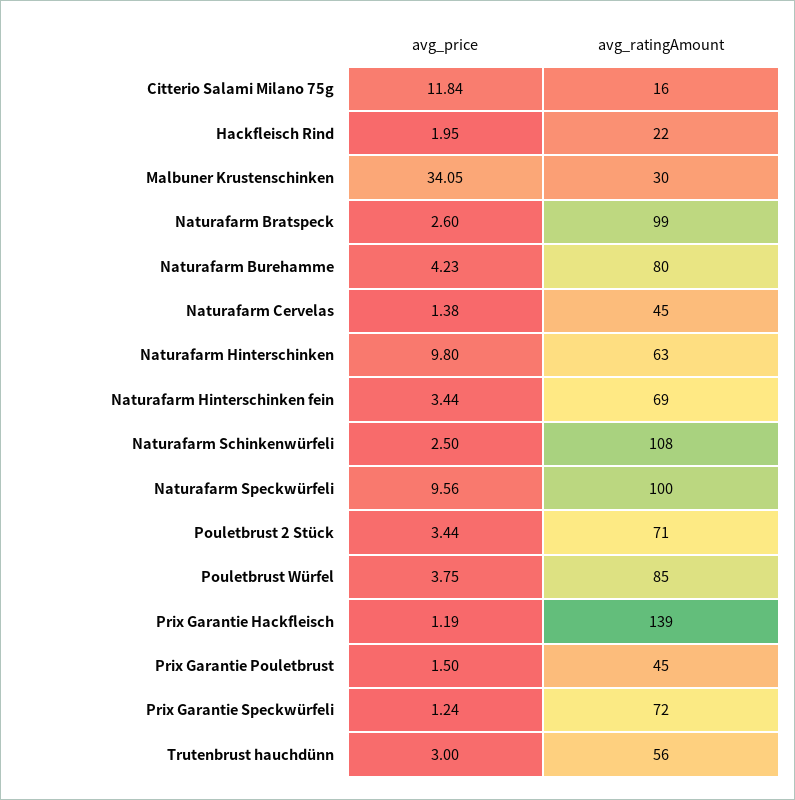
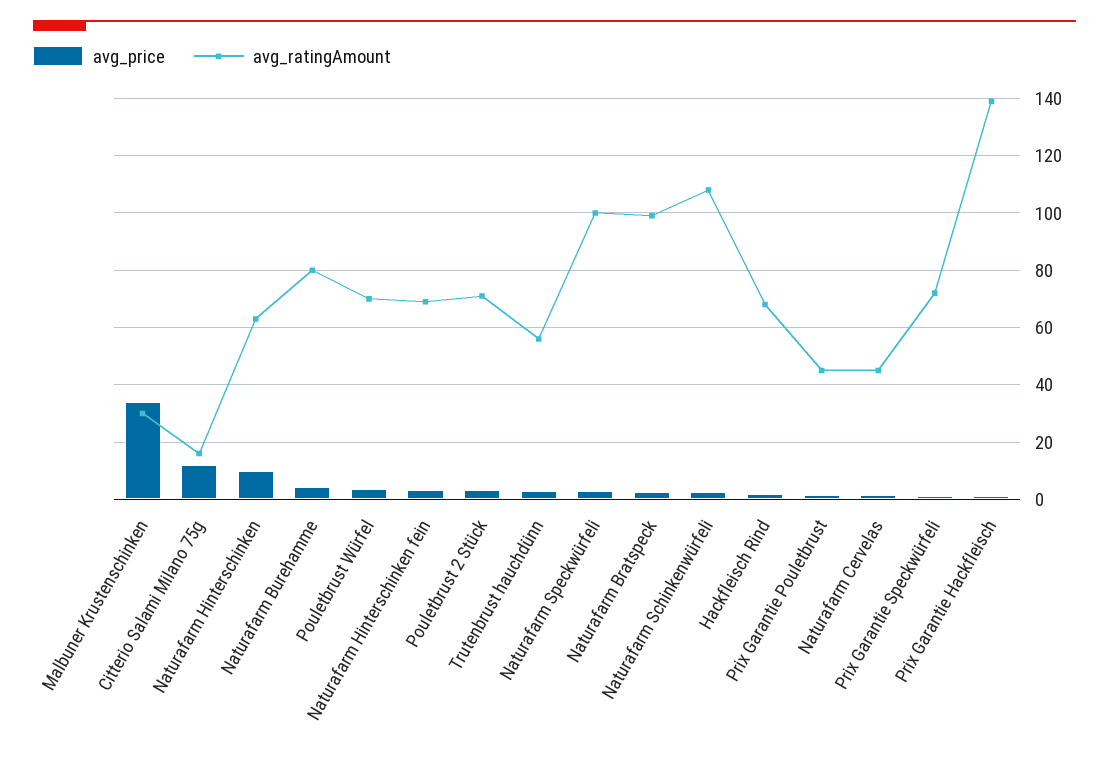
  {
    "avg_price": {
      "Citterio Salami Milano 75g": 11.84,
      "Hackfleisch Rind": 1.95,
      "Malbuner Krustenschinken": 34.05,
      "Naturafarm Bratspeck": 2.6,
      "Naturafarm Burehamme": 4.23,
      "Naturafarm Cervelas": 1.38,
      "Naturafarm Hinterschinken": 9.8,
      "Naturafarm Hinterschinken fein": 3.44,
      "Naturafarm Schinkenwürfeli": 2.5,
-     "Naturafarm Speckwürfeli": 9.56,
+     "Naturafarm Speckwürfeli": 2.5,
      "Pouletbrust 2 Stück": 3.44,
      "Pouletbrust Würfel": 3.75,
      "Prix Garantie Hackfleisch": 1.19,
      "Prix Garantie Pouletbrust": 1.5,
      "Prix Garantie Speckwürfeli": 1.24,
      "Trutenbrust hauchdünn": 3
    },
    "avg_ratingAmount": {
      "Citterio Salami Milano 75g": 16,
-     "Hackfleisch Rind": 22,
+     "Hackfleisch Rind": 67.5,
      "Malbuner Krustenschinken": 30,
      "Naturafarm Bratspeck": 99,
      "Naturafarm Burehamme": 80,
      "Naturafarm Cervelas": 45,
      "Naturafarm Hinterschinken": 63,
      "Naturafarm Hinterschinken fein": 69,
      "Naturafarm Schinkenwürfeli": 108,
      "Naturafarm Speckwürfeli": 100,
      "Pouletbrust 2 Stück": 71,
-     "Pouletbrust Würfel": 85,
+     "Pouletbrust Würfel": 70,
      "Prix Garantie Hackfleisch": 139,
      "Prix Garantie Pouletbrust": 45,
      "Prix Garantie Speckwürfeli": 72,
      "Trutenbrust hauchdünn": 56
    }
  }

